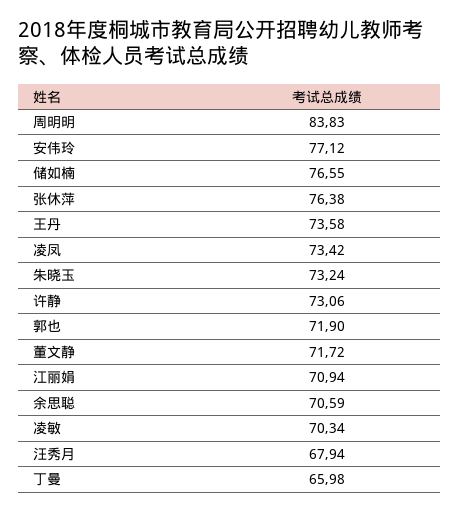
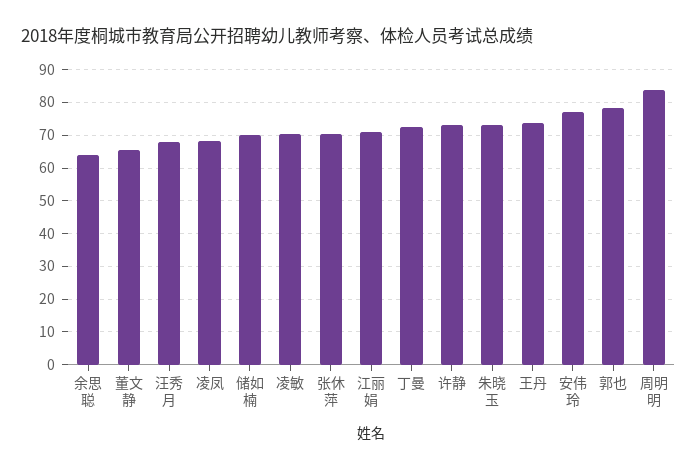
  {
    "周明明": 83.83,
    "安伟玲": 77.12,
-   "储如楠": 76.55,
+   "储如楠": 70,
-   "张休萍": 76.38,
+   "张休萍": 70,
    "王丹": 73.58,
-   "凌凤": 73.42,
+   "凌凤": 68,
    "朱晓玉": 73.24,
    "许静": 73.06,
-   "郭也": 71.9,
+   "郭也": 78,
-   "董文静": 71.72,
+   "董文静": 66,
    "江丽娟": 70.94,
-   "余思聪": 70.59,
+   "余思聪": 64,
    "凌敏": 70.34,
    "汪秀月": 67.94,
-   "丁曼": 65.98
+   "丁曼": 72
  }

